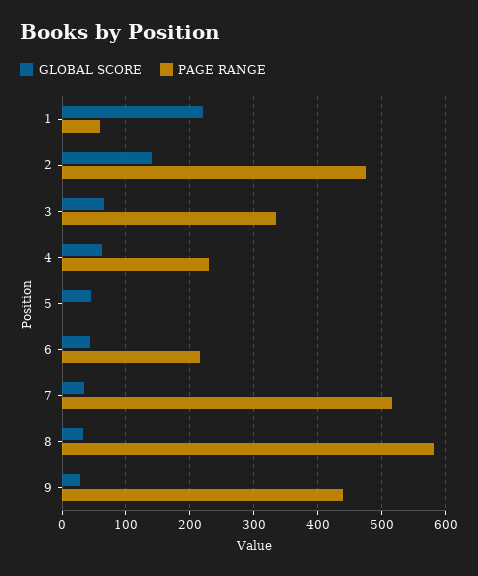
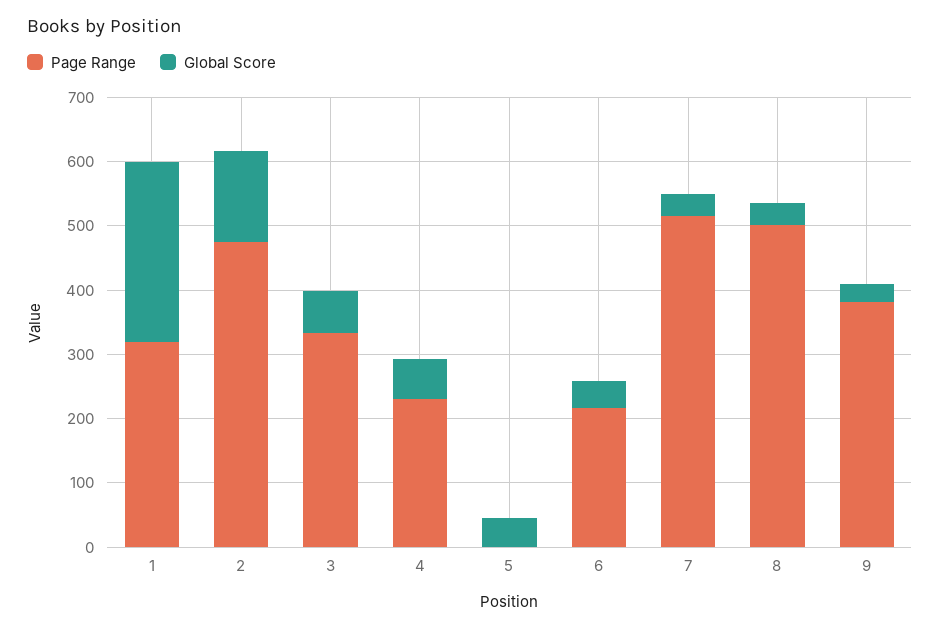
  {
    "GLOBAL SCORE": {
-     "1": 220,
+     "1": 280,
      "2": 140,
      "3": 70,
      "4": 60,
      "5": 50,
      "6": 40,
      "7": 30,
      "8": 30,
      "9": 30
    },
    "PAGE RANGE": {
-     "1": 60,
+     "1": 320,
      "2": 480,
      "3": 330,
      "4": 230,
      "5": 0,
      "6": 220,
      "7": 520,
-     "8": 580,
+     "8": 500,
-     "9": 440
+     "9": 380
    }
  }

